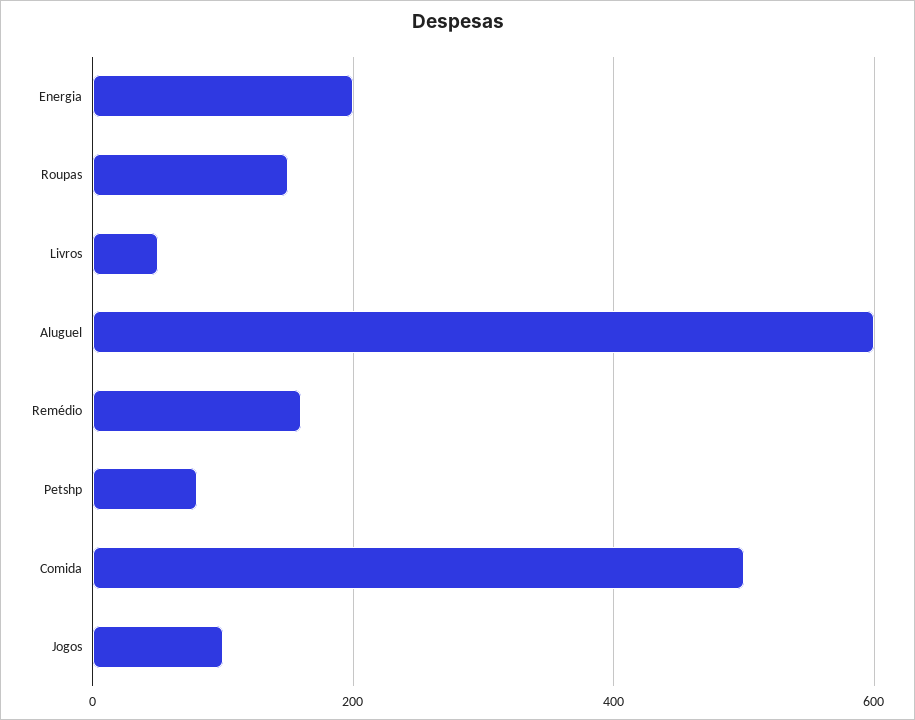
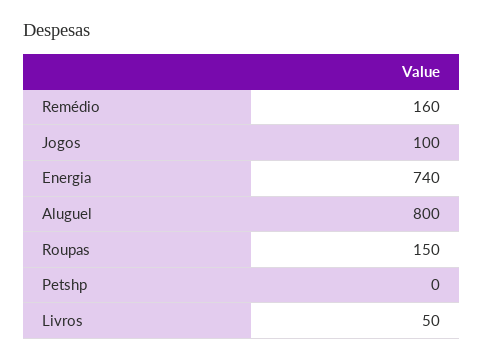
  {
-   "Energia": 200,
+   "Energia": 740,
    "Roupas": 150,
    "Livros": 50,
-   "Aluguel": 600,
+   "Aluguel": 800,
    "Remédio": 160,
-   "Petshp": 80,
+   "Petshp": 0,
-   "Comida": 500,
    "Jogos": 100
  }

